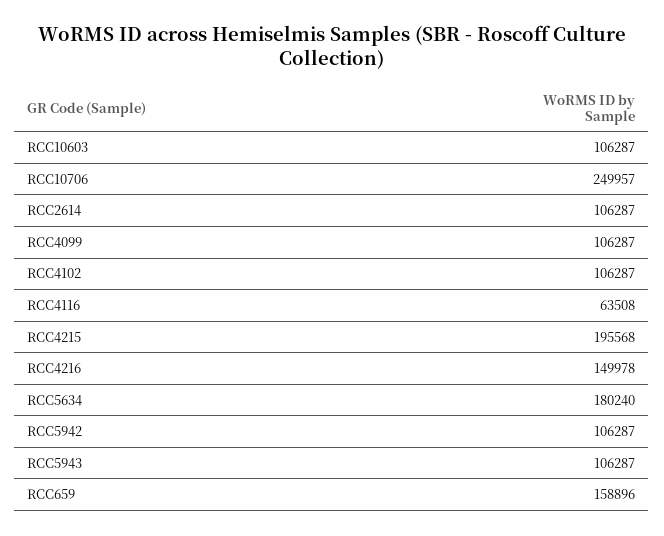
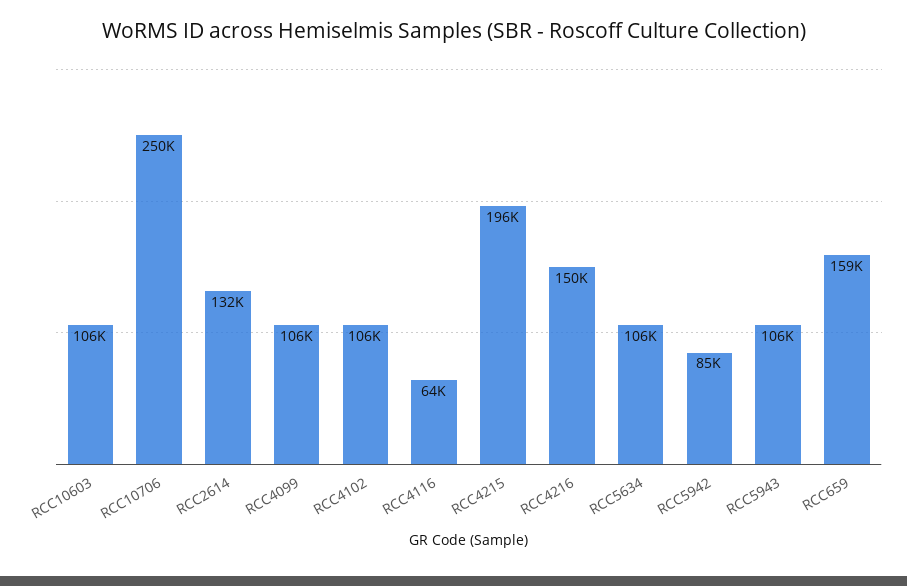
  {
    "RCC10603": 106287,
    "RCC10706": 249957,
-   "RCC2614": 106287,
+   "RCC2614": 132000,
    "RCC4099": 106287,
    "RCC4102": 106287,
    "RCC4116": 63508,
    "RCC4215": 195568,
    "RCC4216": 149978,
-   "RCC5634": 180240,
+   "RCC5634": 106000,
-   "RCC5942": 106287,
+   "RCC5942": 85000,
    "RCC5943": 106287,
    "RCC659": 158896
  }

